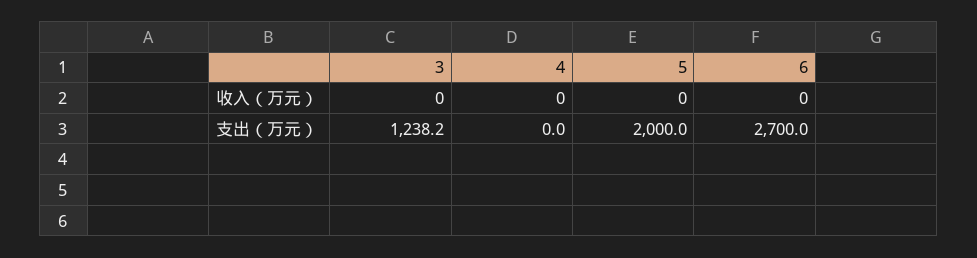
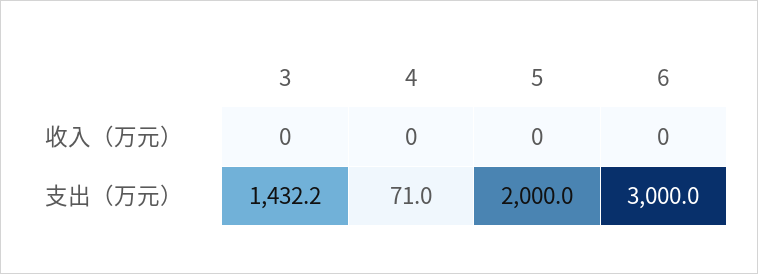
  {
    "3": {
      "收入（万元）": 0,
-     "支出（万元）": 1238.2
+     "支出（万元）": 1432.2
    },
    "4": {
      "收入（万元）": 0,
-     "支出（万元）": 0
+     "支出（万元）": 71
    },
    "5": {
      "收入（万元）": 0,
      "支出（万元）": 2000
    },
    "6": {
      "收入（万元）": 0,
-     "支出（万元）": 2700
+     "支出（万元）": 3000
    }
  }

